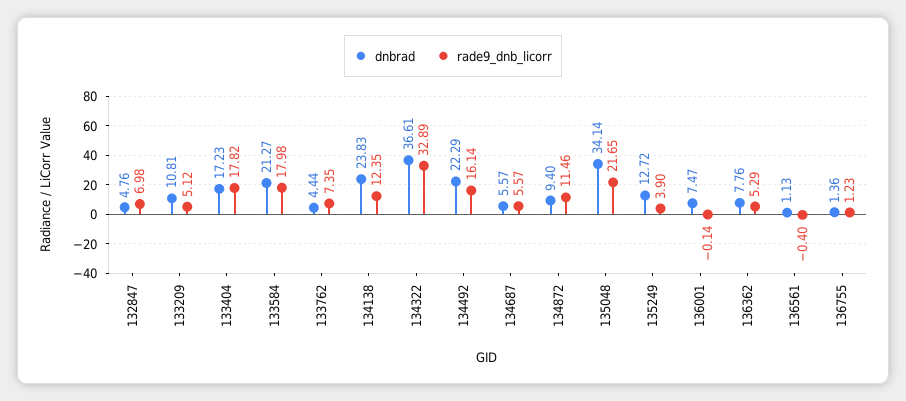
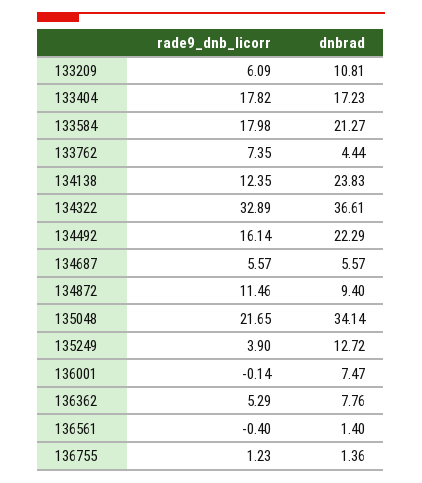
  {
    "dnbrad": {
-     "132847": 4.76,
      "133209": 10.81,
      "133404": 17.23,
      "133584": 21.27,
      "133762": 4.44,
      "134138": 23.83,
      "134322": 36.61,
      "134492": 22.29,
      "134687": 5.57,
      "134872": 9.4,
      "135048": 34.14,
      "135249": 12.72,
      "136001": 7.47,
      "136362": 7.76,
-     "136561": 1.13,
+     "136561": 1.4,
      "136755": 1.36
    },
    "rade9_dnb_licorr": {
-     "132847": 6.98,
-     "133209": 5.12,
+     "133209": 6.09,
      "133404": 17.82,
      "133584": 17.98,
      "133762": 7.35,
      "134138": 12.35,
      "134322": 32.89,
      "134492": 16.14,
      "134687": 5.57,
      "134872": 11.46,
      "135048": 21.65,
      "135249": 3.9,
      "136001": -0.14,
      "136362": 5.29,
      "136561": -0.4,
      "136755": 1.23
    }
  }

